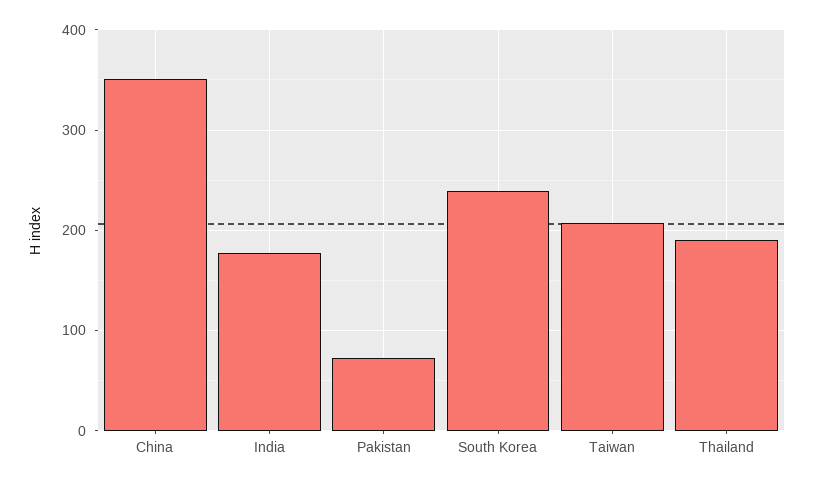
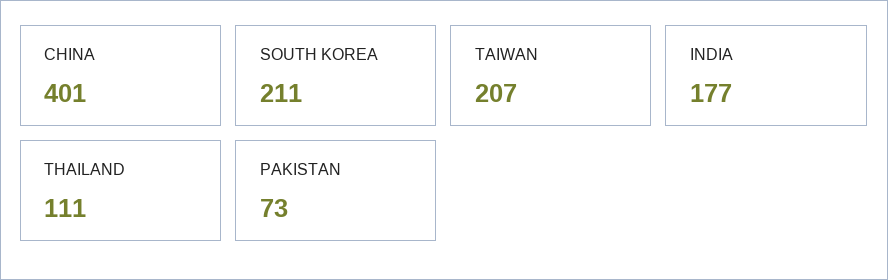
  {
-   "China": 350,
+   "China": 401,
    "India": 177,
    "Pakistan": 73,
-   "South Korea": 240,
+   "South Korea": 211,
    "Taiwan": 207,
-   "Thailand": 190
+   "Thailand": 111
  }

